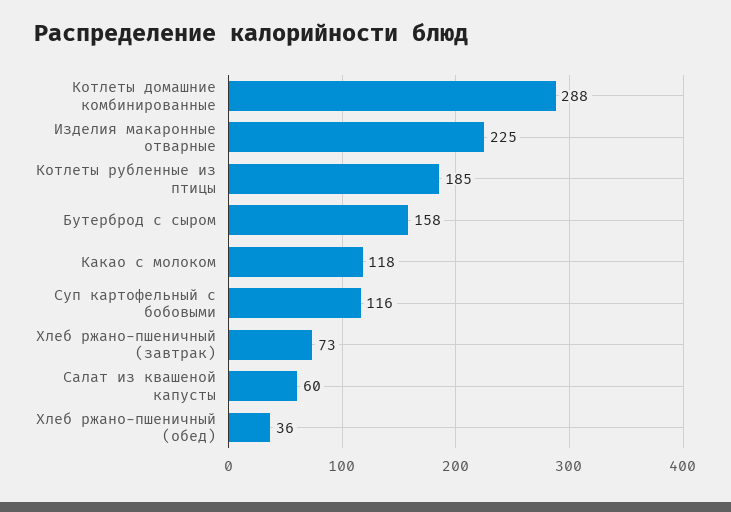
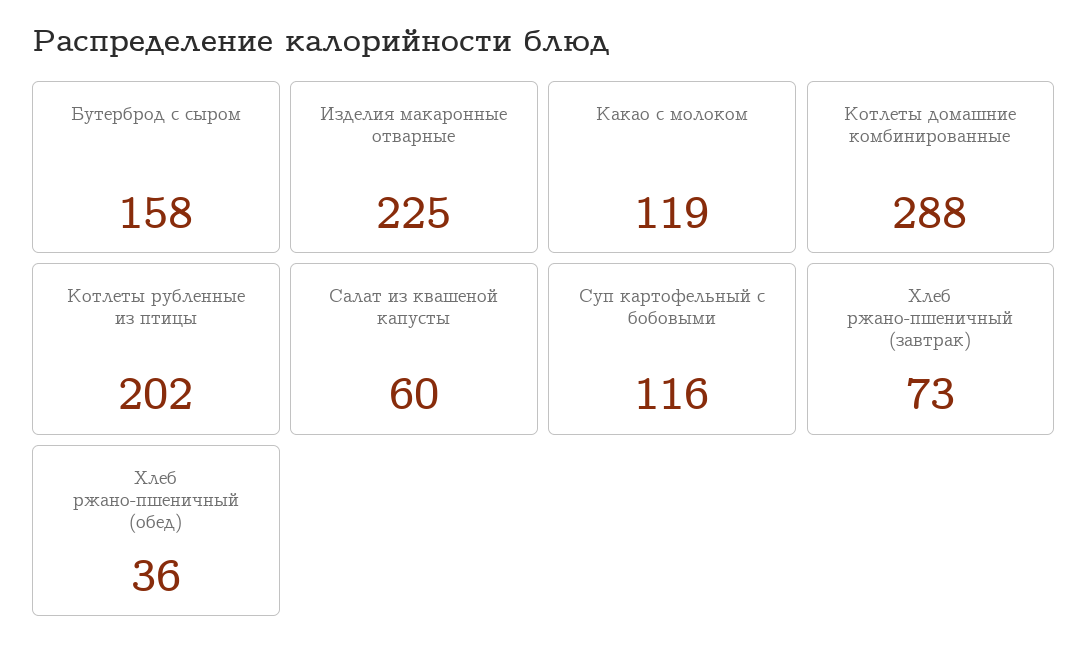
  {
    "Котлеты домашние комбинированные": 288,
    "Изделия макаронные отварные": 225,
-   "Котлеты рубленные из птицы": 185,
+   "Котлеты рубленные из птицы": 202,
    "Бутерброд с сыром": 158,
-   "Какао с молоком": 118,
+   "Какао с молоком": 119,
    "Суп картофельный с бобовыми": 116,
    "Хлеб ржано-пшеничный (завтрак)": 73,
    "Салат из квашеной капусты": 60,
    "Хлеб ржано-пшеничный (обед)": 36
  }

